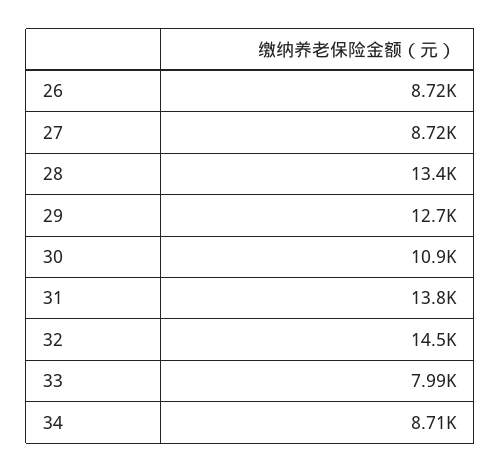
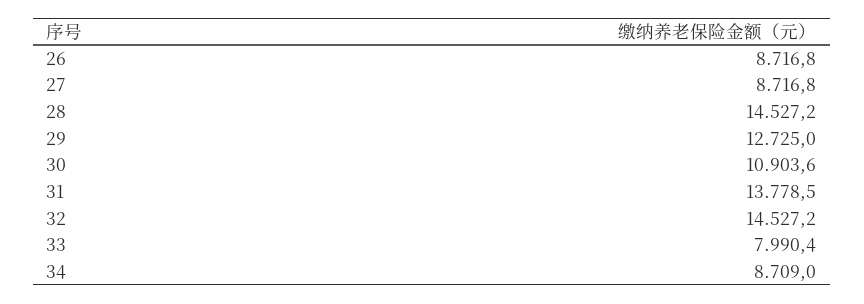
  {
    "26": 8716.8,
    "27": 8716.8,
-   "28": 13400,
+   "28": 14527.2,
    "29": 12725,
    "30": 10903.6,
    "31": 13778.5,
    "32": 14527.2,
    "33": 7990.4,
    "34": 8709
  }

